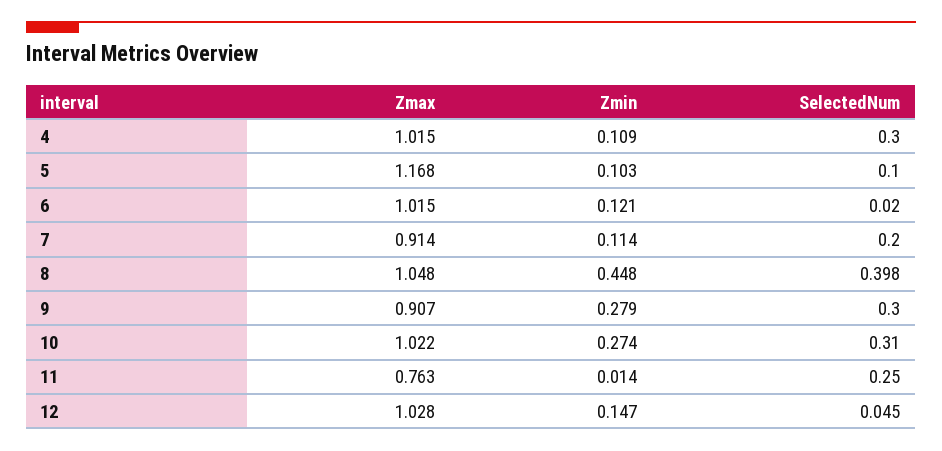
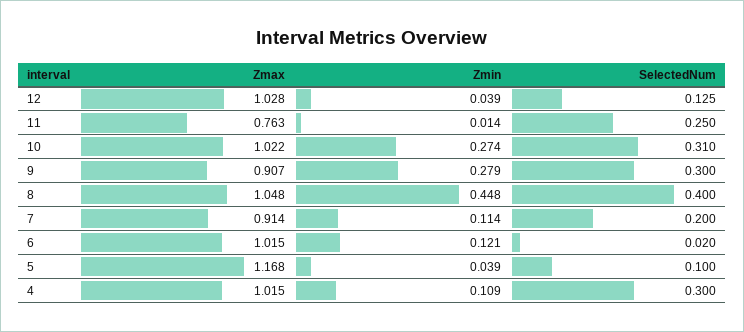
  {
    "Zmax": {
      "4": 1.015,
      "5": 1.168,
      "6": 1.015,
      "7": 0.914,
      "8": 1.048,
      "9": 0.907,
      "10": 1.022,
      "11": 0.763,
      "12": 1.028
    },
    "Zmin": {
      "4": 0.109,
-     "5": 0.103,
+     "5": 0.039,
      "6": 0.121,
      "7": 0.114,
      "8": 0.448,
      "9": 0.279,
      "10": 0.274,
      "11": 0.014,
-     "12": 0.147
+     "12": 0.039
    },
    "SelectedNum": {
      "4": 0.3,
      "5": 0.1,
      "6": 0.02,
      "7": 0.2,
-     "8": 0.398,
+     "8": 0.4,
      "9": 0.3,
      "10": 0.31,
      "11": 0.25,
-     "12": 0.045
+     "12": 0.125
    }
  }

